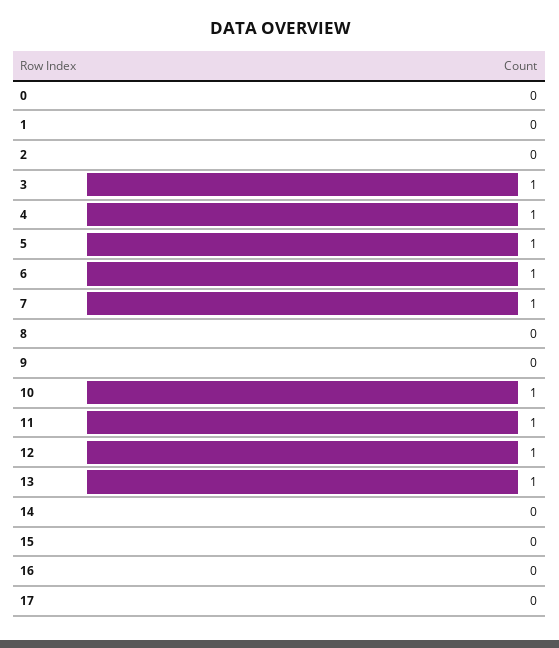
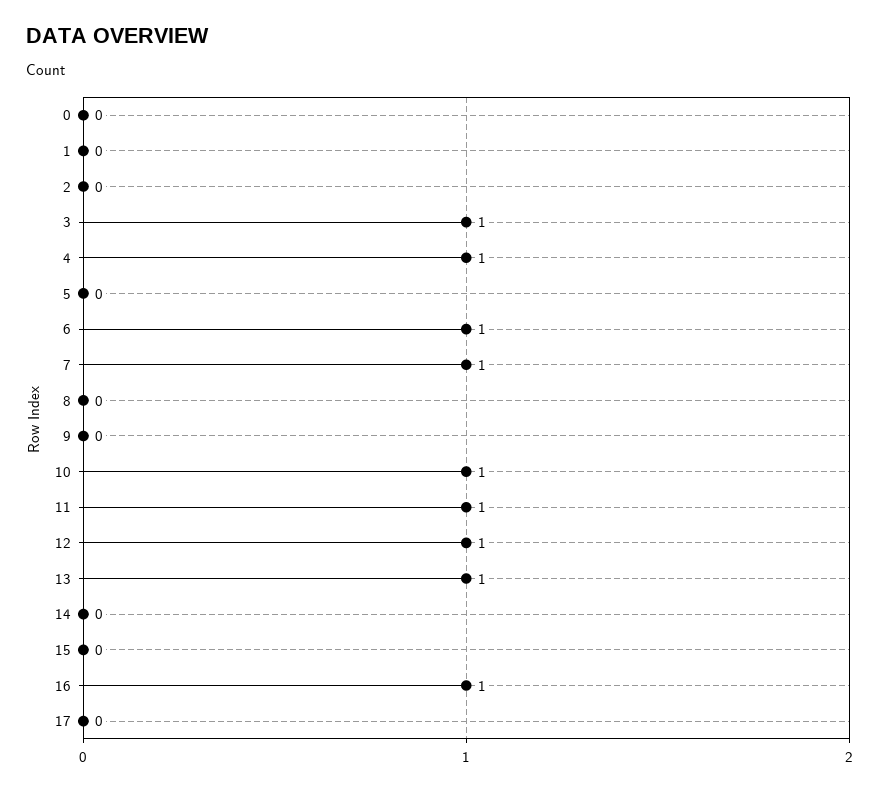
  {
    "0": 0,
    "1": 0,
    "2": 0,
    "3": 1,
    "4": 1,
-   "5": 1,
+   "5": 0,
    "6": 1,
    "7": 1,
    "8": 0,
    "9": 0,
    "10": 1,
    "11": 1,
    "12": 1,
    "13": 1,
    "14": 0,
    "15": 0,
-   "16": 0,
+   "16": 1,
    "17": 0
  }

